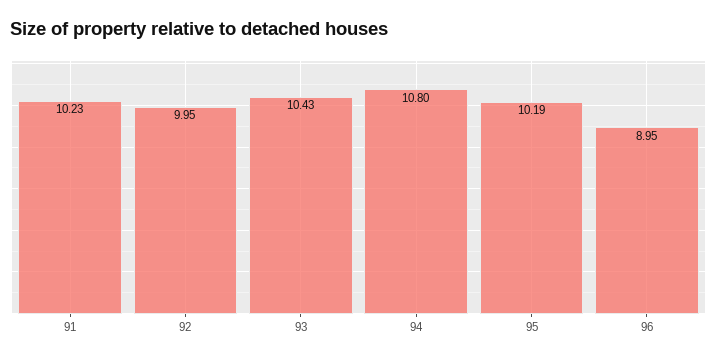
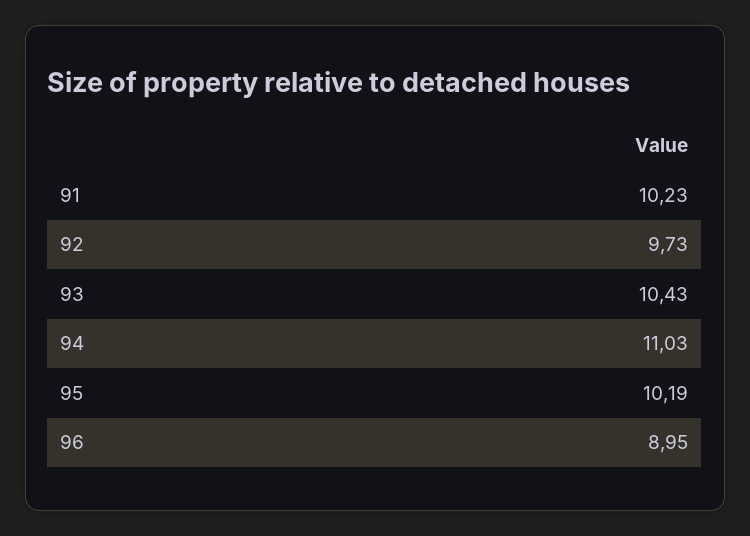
  {
    "91": 10.23,
-   "92": 9.95,
+   "92": 9.73,
    "93": 10.43,
-   "94": 10.8,
+   "94": 11.03,
    "95": 10.19,
    "96": 8.95
  }

